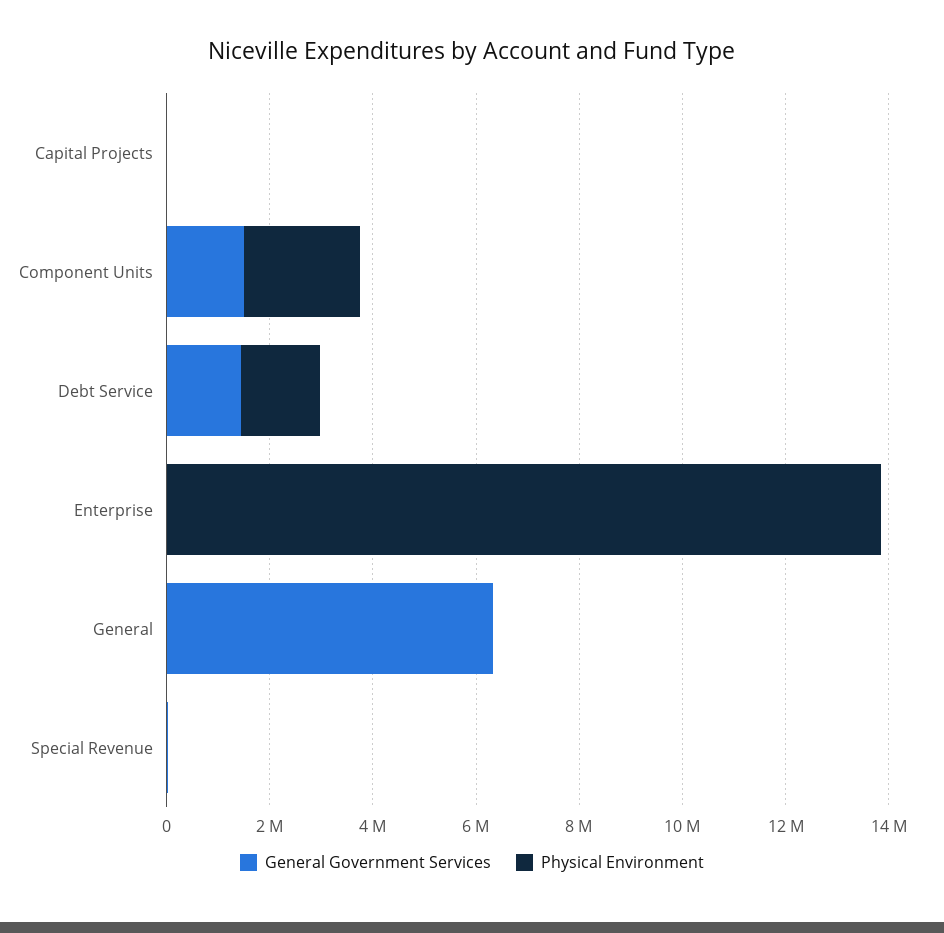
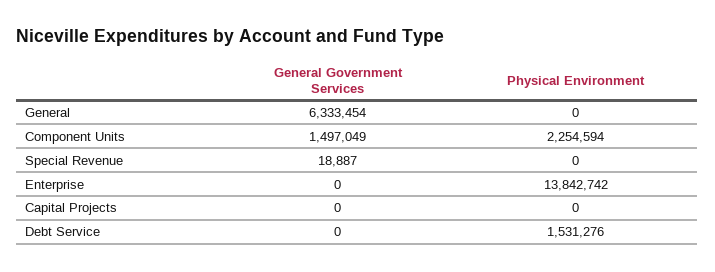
  {
    "General Government Services": {
      "Capital Projects": 0,
      "Component Units": 1497049,
-     "Debt Service": 1500000,
+     "Debt Service": 0,
      "Enterprise": 0,
      "General": 6333454,
      "Special Revenue": 18887
    },
    "Physical Environment": {
      "Capital Projects": 0,
      "Component Units": 2254594,
      "Debt Service": 1531276,
      "Enterprise": 13842742,
      "General": 0,
      "Special Revenue": 0
    }
  }

